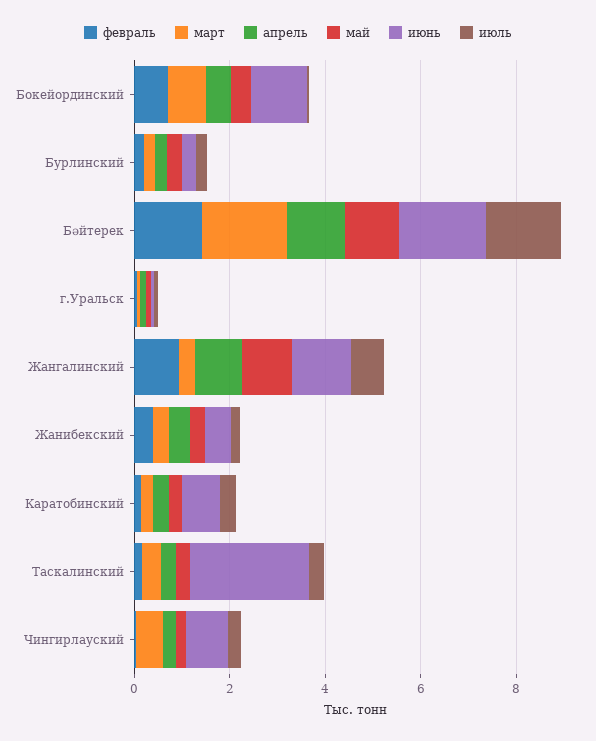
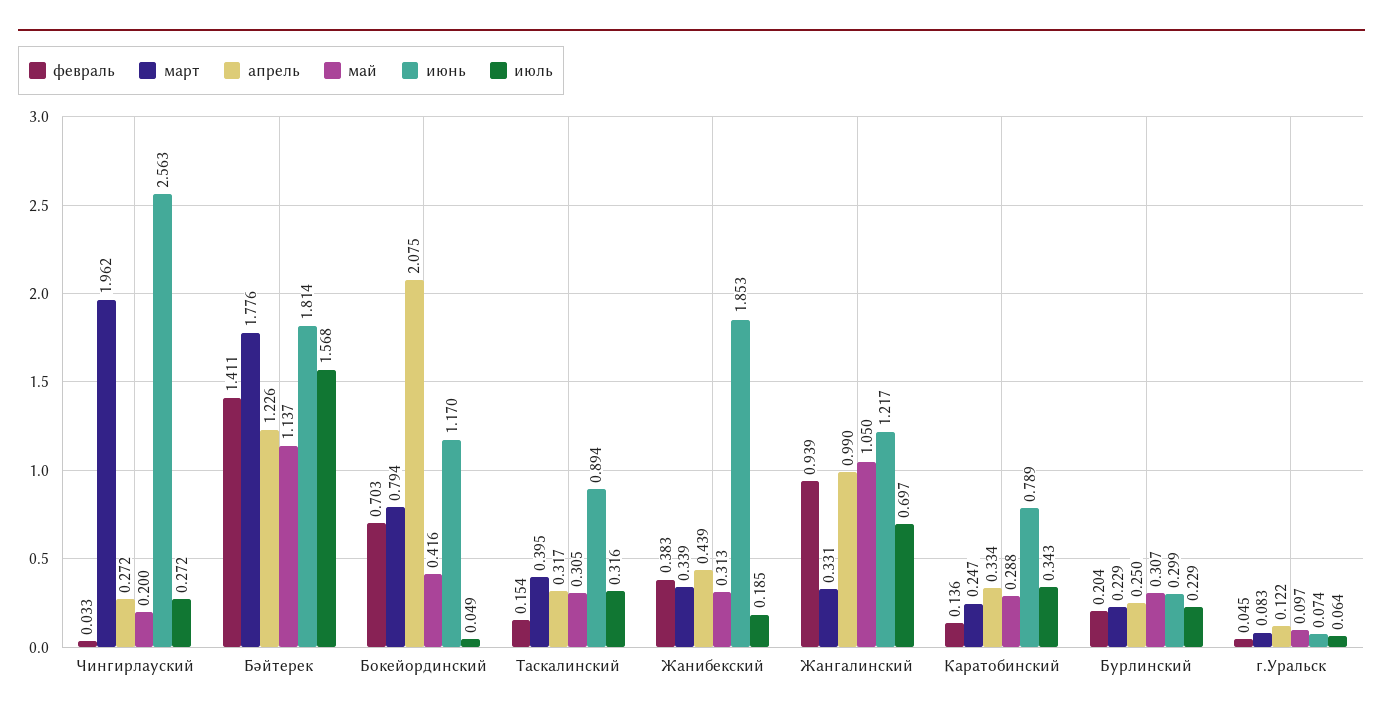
  {
    "февраль": {
      "Бокейординский": 0.703,
      "Бурлинский": 0.204,
      "Бәйтерек": 1.411,
      "г.Уральск": 0.045,
      "Жангалинский": 0.939,
      "Жанибекский": 0.383,
      "Каратобинский": 0.136,
      "Таскалинский": 0.154,
      "Чингирлауский": 0.033
    },
    "март": {
      "Бокейординский": 0.794,
      "Бурлинский": 0.229,
      "Бәйтерек": 1.776,
      "г.Уральск": 0.083,
      "Жангалинский": 0.331,
      "Жанибекский": 0.339,
      "Каратобинский": 0.247,
      "Таскалинский": 0.395,
-     "Чингирлауский": 0.5
+     "Чингирлауский": 1.962
    },
    "апрель": {
-     "Бокейординский": 0.5,
+     "Бокейординский": 2.075,
      "Бурлинский": 0.25,
      "Бәйтерек": 1.226,
      "г.Уральск": 0.122,
      "Жангалинский": 0.99,
      "Жанибекский": 0.439,
      "Каратобинский": 0.334,
      "Таскалинский": 0.317,
      "Чингирлауский": 0.272
    },
    "май": {
      "Бокейординский": 0.416,
      "Бурлинский": 0.307,
      "Бәйтерек": 1.137,
      "г.Уральск": 0.097,
      "Жангалинский": 1.05,
      "Жанибекский": 0.313,
      "Каратобинский": 0.288,
      "Таскалинский": 0.305,
      "Чингирлауский": 0.2
    },
    "июнь": {
      "Бокейординский": 1.17,
      "Бурлинский": 0.299,
      "Бәйтерек": 1.814,
      "г.Уральск": 0.074,
      "Жангалинский": 1.217,
-     "Жанибекский": 0.5,
+     "Жанибекский": 1.853,
      "Каратобинский": 0.789,
-     "Таскалинский": 2.5,
+     "Таскалинский": 0.894,
-     "Чингирлауский": 1
+     "Чингирлауский": 2.563
    },
    "июль": {
      "Бокейординский": 0.049,
      "Бурлинский": 0.229,
      "Бәйтерек": 1.568,
      "г.Уральск": 0.064,
      "Жангалинский": 0.697,
      "Жанибекский": 0.185,
      "Каратобинский": 0.343,
      "Таскалинский": 0.316,
      "Чингирлауский": 0.272
    }
  }

